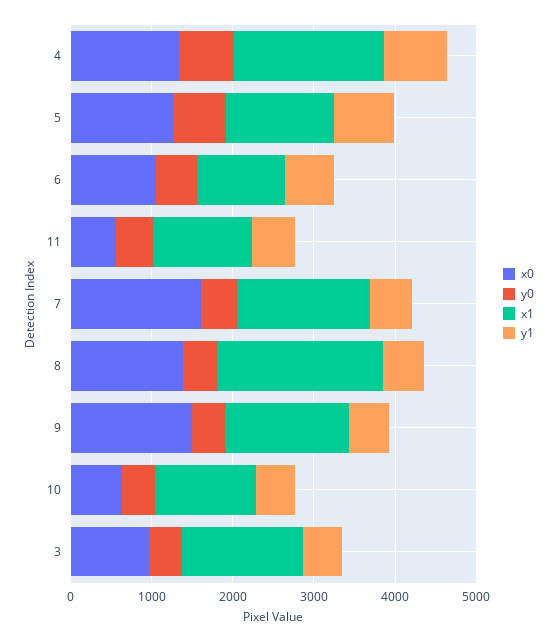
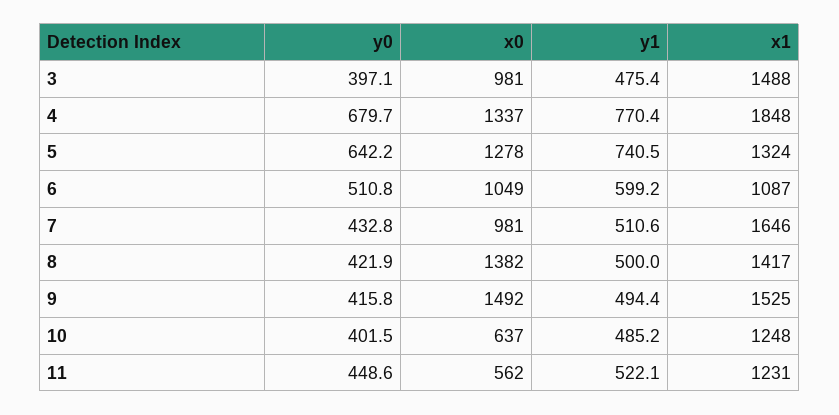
  {
    "x0": {
      "4": 1337,
      "5": 1278,
      "6": 1049,
      "11": 562,
-     "7": 1600,
+     "7": 981,
      "8": 1382,
      "9": 1492,
      "10": 637,
      "3": 981
    },
    "y0": {
      "4": 679.7,
      "5": 642.2,
      "6": 510.8,
      "11": 448.6,
      "7": 432.8,
      "8": 421.9,
      "9": 415.8,
      "10": 401.5,
      "3": 397.1
    },
    "x1": {
      "4": 1848,
      "5": 1324,
      "6": 1087,
      "11": 1231,
      "7": 1646,
-     "8": 2000,
+     "8": 1417,
      "9": 1525,
      "10": 1248,
      "3": 1488
    },
    "y1": {
      "4": 770.4,
      "5": 740.5,
      "6": 599.2,
      "11": 522.1,
      "7": 510.6,
      "8": 500,
      "9": 494.4,
      "10": 485.2,
      "3": 475.4
    }
  }

